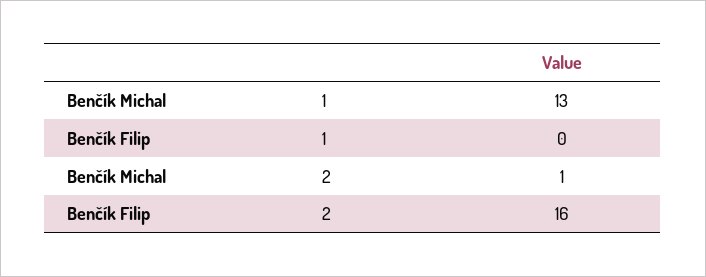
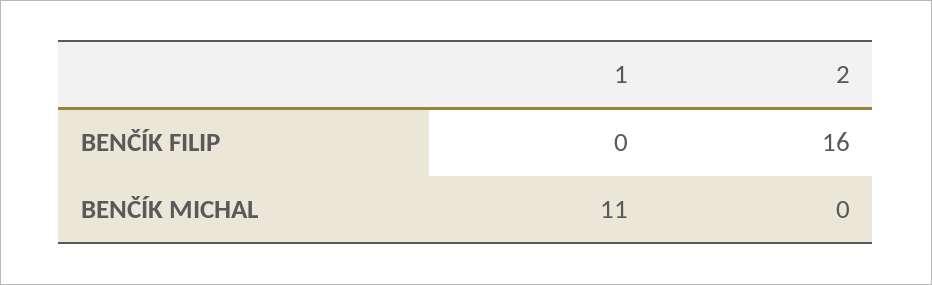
  {
    "Benčík Michal": {
-     "1": 13,
+     "1": 11,
-     "2": 1
+     "2": 0
    },
    "Benčík Filip": {
      "1": 0,
      "2": 16
    }
  }

